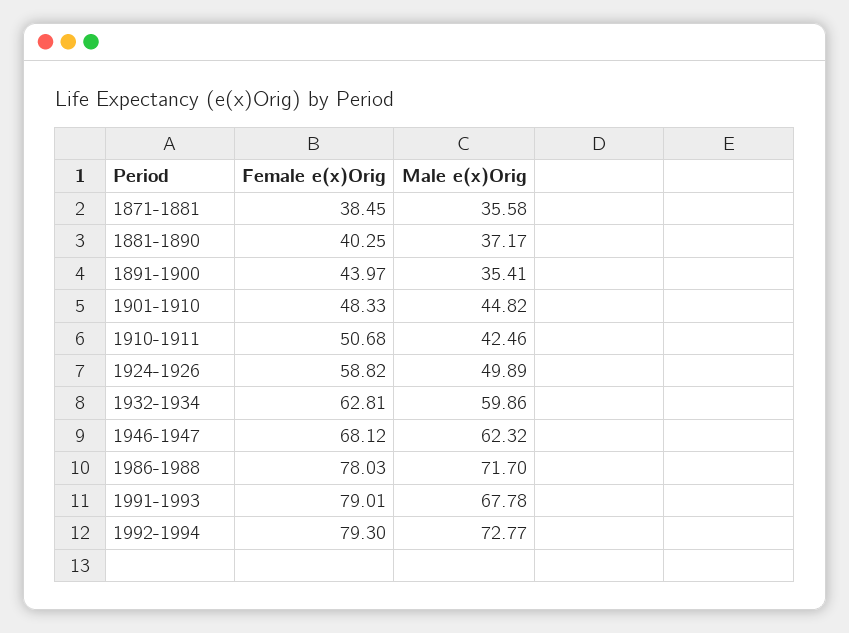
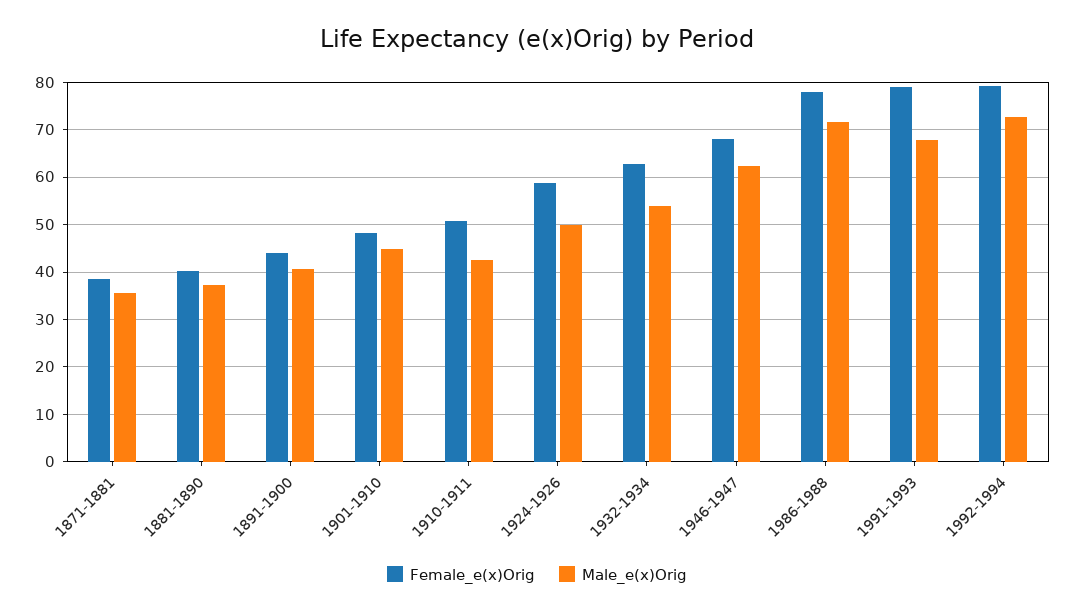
  {
    "Female e(x)Orig": {
      "1871-1881": 38.45,
      "1881-1890": 40.25,
      "1891-1900": 43.97,
      "1901-1910": 48.33,
      "1910-1911": 50.68,
      "1924-1926": 58.82,
      "1932-1934": 62.81,
      "1946-1947": 68.12,
      "1986-1988": 78.03,
      "1991-1993": 79.01,
      "1992-1994": 79.3
    },
    "Male e(x)Orig": {
      "1871-1881": 35.58,
      "1881-1890": 37.17,
-     "1891-1900": 35.41,
+     "1891-1900": 40,
      "1901-1910": 44.82,
      "1910-1911": 42.46,
      "1924-1926": 49.89,
-     "1932-1934": 59.86,
+     "1932-1934": 54,
      "1946-1947": 62.32,
      "1986-1988": 71.7,
      "1991-1993": 67.78,
      "1992-1994": 72.77
    }
  }

